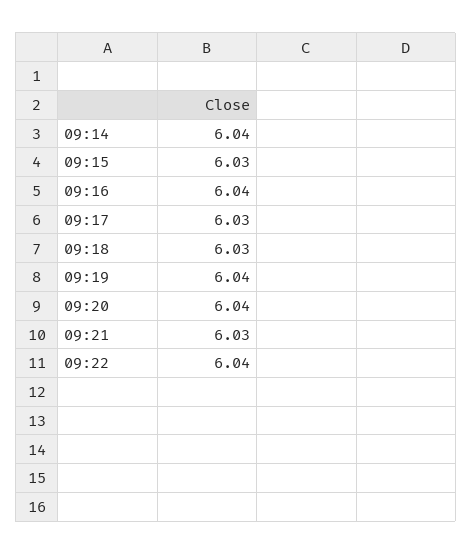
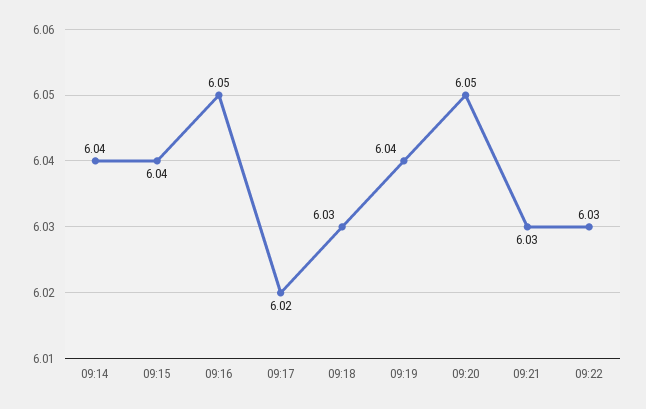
  {
    "09:14": 6.04,
-   "09:15": 6.03,
+   "09:15": 6.04,
-   "09:16": 6.04,
+   "09:16": 6.05,
-   "09:17": 6.03,
+   "09:17": 6.02,
    "09:18": 6.03,
    "09:19": 6.04,
-   "09:20": 6.04,
+   "09:20": 6.05,
    "09:21": 6.03,
-   "09:22": 6.04
+   "09:22": 6.03
  }

